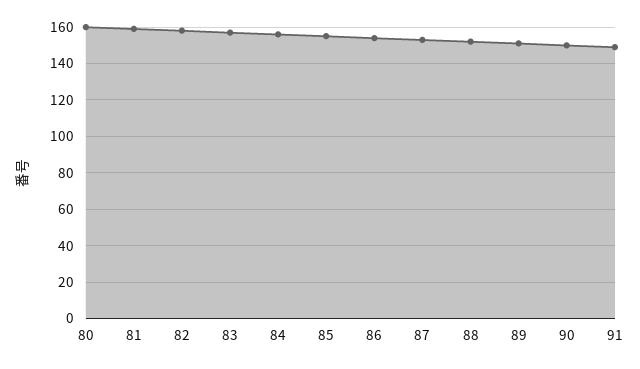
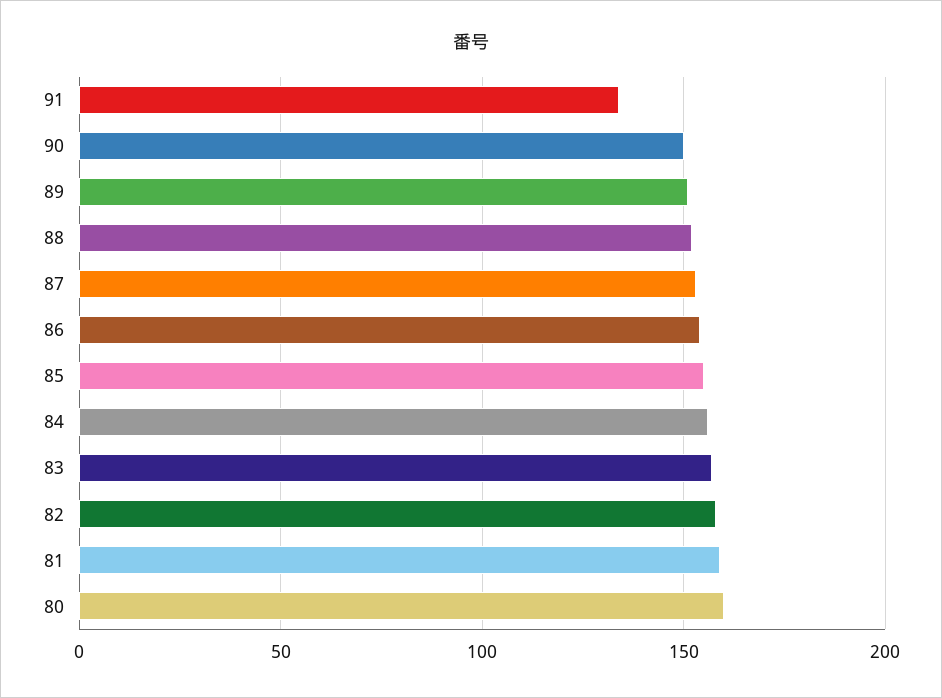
  {
    "80": 160,
    "81": 160,
    "82": 160,
    "83": 155,
    "84": 155,
    "85": 155,
    "86": 155,
    "87": 155,
    "88": 150,
    "89": 150,
    "90": 150,
-   "91": 150
+   "91": 135
  }

